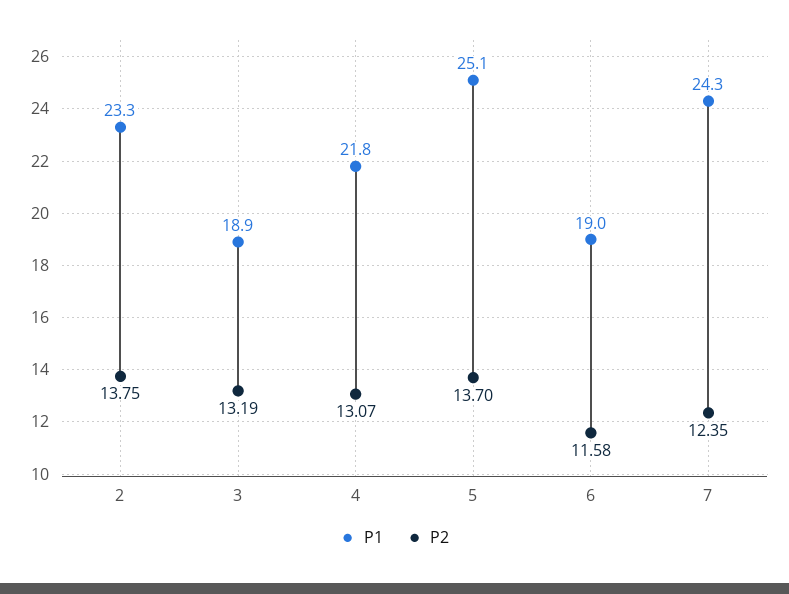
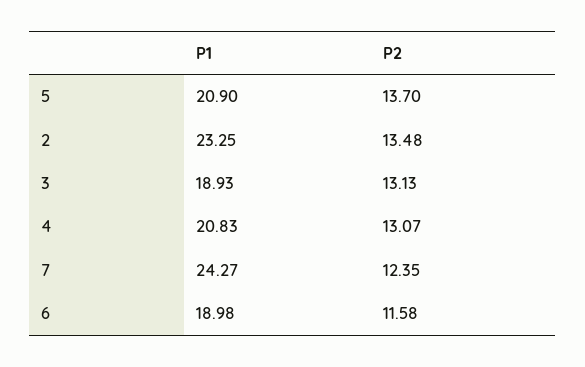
  {
    "P1": {
      "2": 23.25,
      "3": 18.93,
-     "4": 21.8,
+     "4": 20.83,
-     "5": 25.1,
+     "5": 20.9,
      "6": 18.98,
      "7": 24.27
    },
    "P2": {
-     "2": 13.75,
+     "2": 13.48,
-     "3": 13.19,
+     "3": 13.13,
      "4": 13.07,
      "5": 13.7,
      "6": 11.58,
      "7": 12.35
    }
  }

